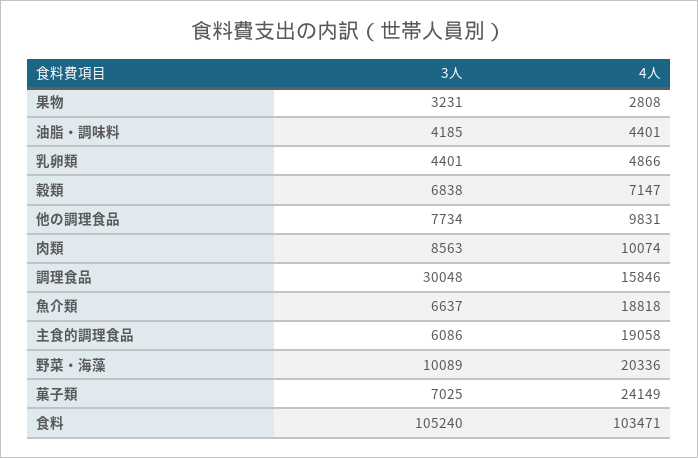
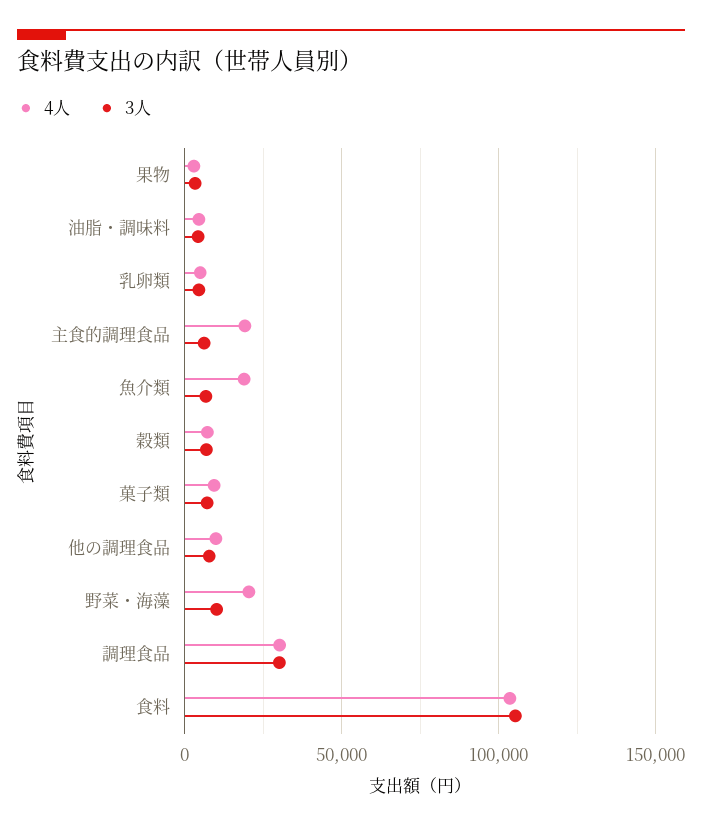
  {
    "3人": {
      "果物": 3231,
      "油脂・調味料": 4185,
      "乳卵類": 4401,
      "穀類": 6838,
      "他の調理食品": 7734,
-     "肉類": 8563,
      "調理食品": 30048,
      "魚介類": 6637,
      "主食的調理食品": 6086,
      "野菜・海藻": 10089,
      "菓子類": 7025,
      "食料": 105240
    },
    "4人": {
      "果物": 2808,
      "油脂・調味料": 4401,
      "乳卵類": 4866,
      "穀類": 7147,
      "他の調理食品": 9831,
-     "肉類": 10074,
-     "調理食品": 15846,
+     "調理食品": 30000,
      "魚介類": 18818,
      "主食的調理食品": 19058,
      "野菜・海藻": 20336,
-     "菓子類": 24149,
+     "菓子類": 10000,
      "食料": 103471
    }
  }

